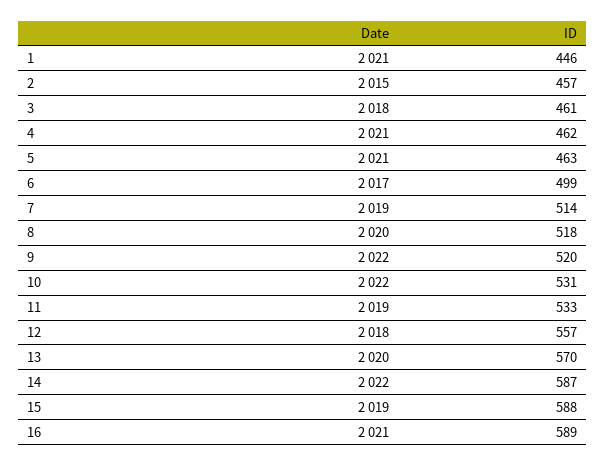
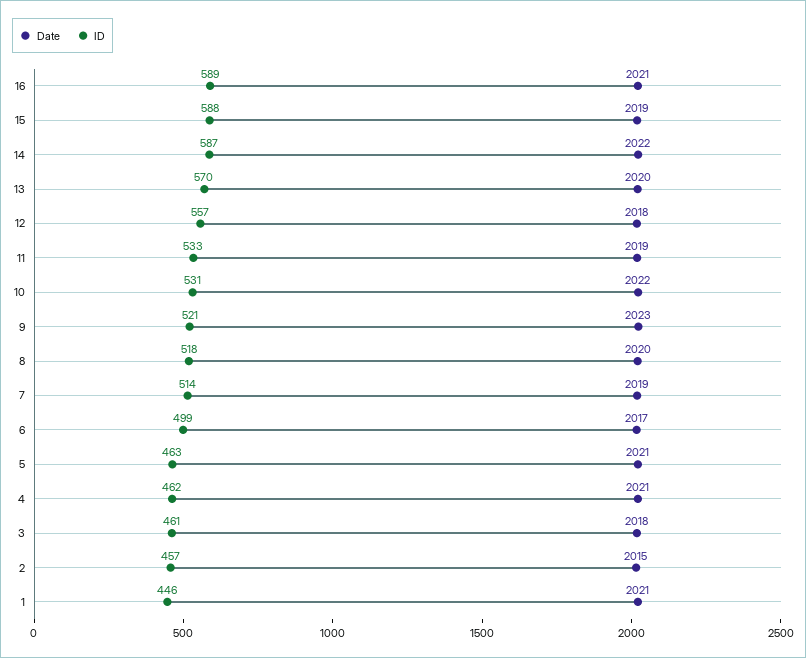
  {
    "Date": {
      "1": 2021,
      "2": 2015,
      "3": 2018,
      "4": 2021,
      "5": 2021,
      "6": 2017,
      "7": 2019,
      "8": 2020,
-     "9": 2022,
+     "9": 2023,
      "10": 2022,
      "11": 2019,
      "12": 2018,
      "13": 2020,
      "14": 2022,
      "15": 2019,
      "16": 2021
    },
    "ID": {
      "1": 446,
      "2": 457,
      "3": 461,
      "4": 462,
      "5": 463,
      "6": 499,
      "7": 514,
      "8": 518,
-     "9": 520,
+     "9": 521,
      "10": 531,
      "11": 533,
      "12": 557,
      "13": 570,
      "14": 587,
      "15": 588,
      "16": 589
    }
  }

